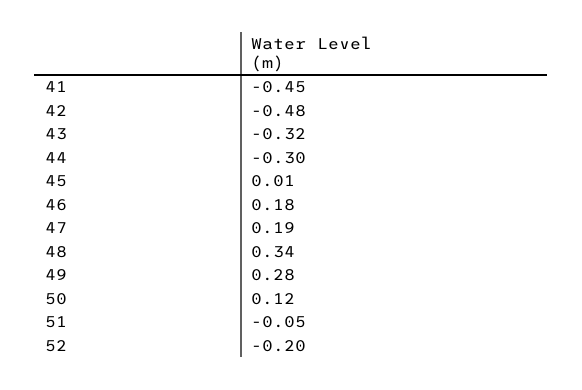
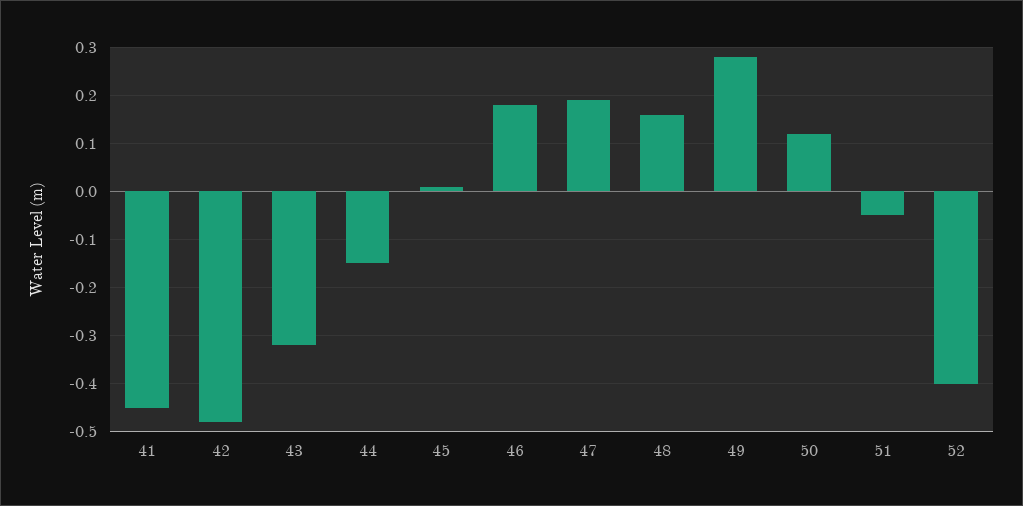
  {
    "41": -0.45,
    "42": -0.48,
    "43": -0.32,
-   "44": -0.3,
+   "44": -0.15,
    "45": 0.01,
    "46": 0.18,
    "47": 0.19,
-   "48": 0.34,
+   "48": 0.15,
    "49": 0.28,
    "50": 0.12,
    "51": -0.05,
-   "52": -0.2
+   "52": -0.4
  }

